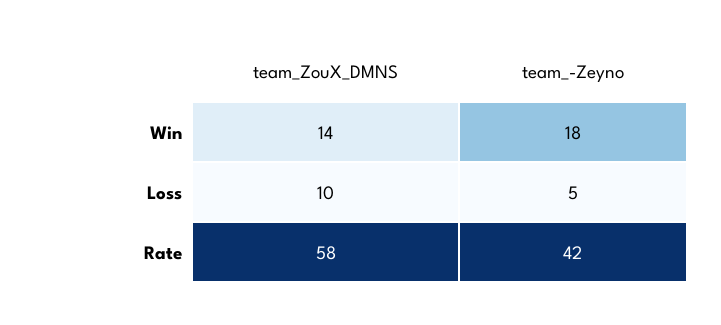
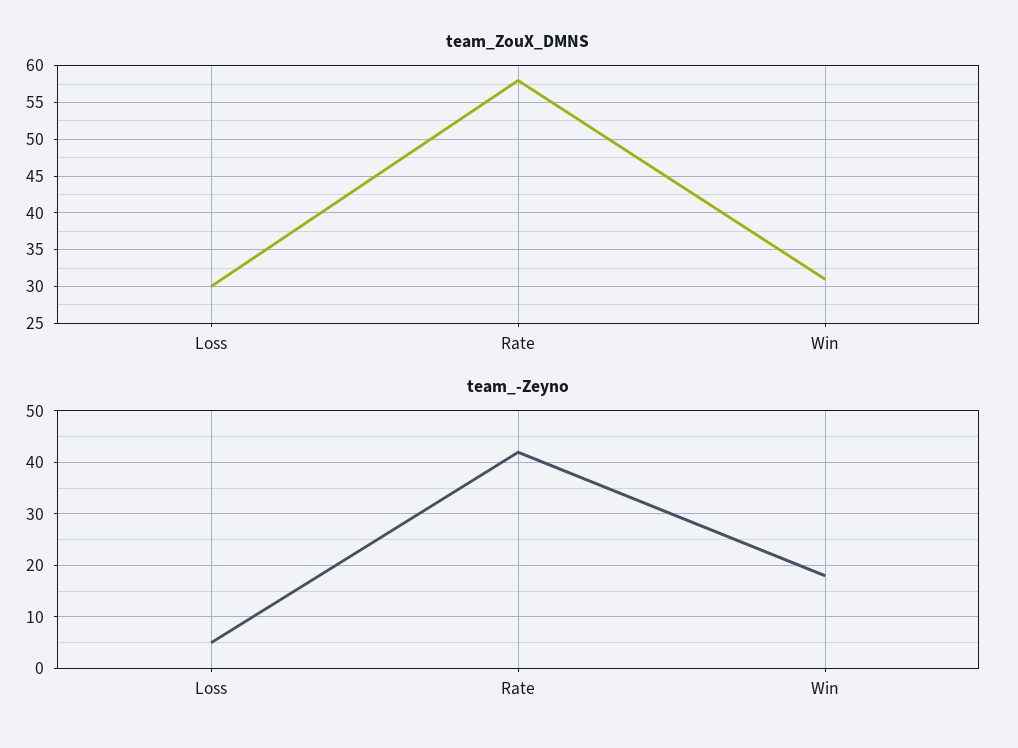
  {
    "team_ZouX_DMNS": {
-     "Win": 14,
+     "Win": 31,
-     "Loss": 10,
+     "Loss": 30,
      "Rate": 58
    },
    "team_-Zeyno": {
      "Win": 18,
      "Loss": 5,
      "Rate": 42
    }
  }

